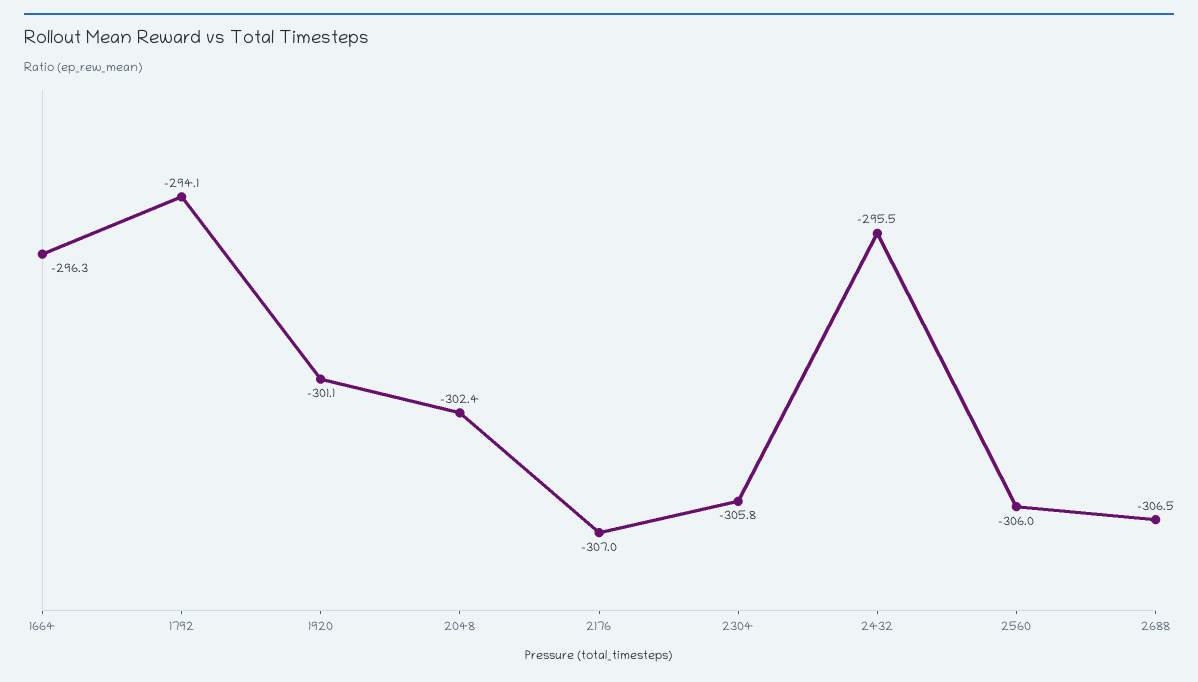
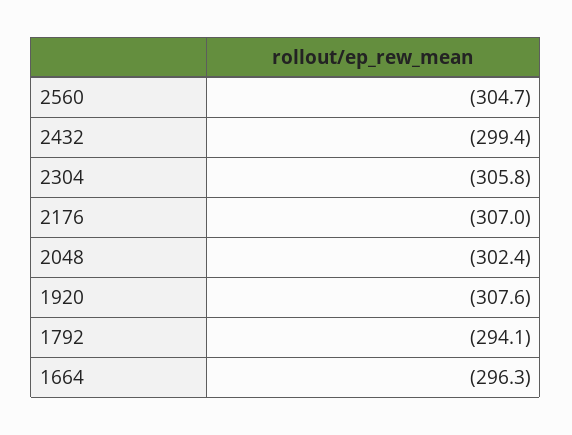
  {
    "1664": -296.3,
    "1792": -294.1,
-   "1920": -301.1,
+   "1920": -307.6,
    "2048": -302.4,
    "2176": -307,
    "2304": -305.8,
-   "2432": -295.5,
+   "2432": -299.4,
-   "2560": -306,
+   "2560": -304.7
-   "2688": -306.5
  }

